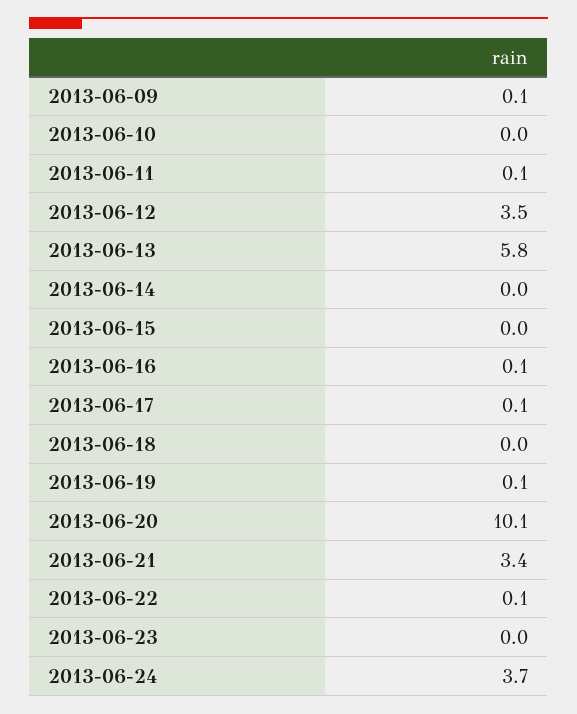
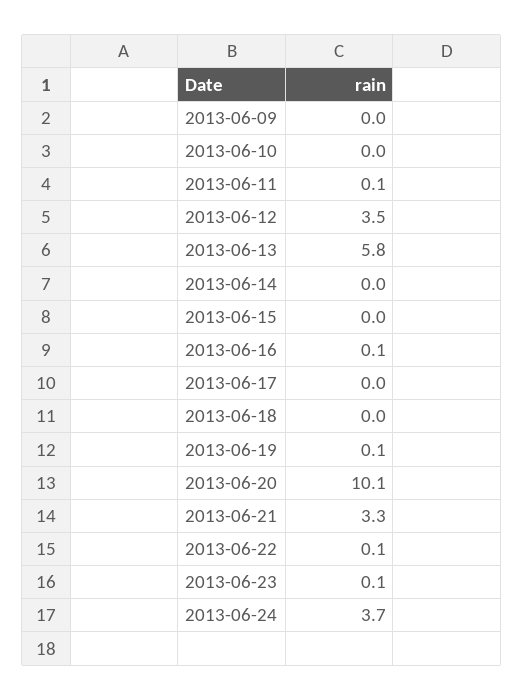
  {
-   "2013-06-09": 0.1,
+   "2013-06-09": 0,
    "2013-06-10": 0,
    "2013-06-11": 0.1,
    "2013-06-12": 3.5,
    "2013-06-13": 5.8,
    "2013-06-14": 0,
    "2013-06-15": 0,
    "2013-06-16": 0.1,
-   "2013-06-17": 0.1,
+   "2013-06-17": 0,
    "2013-06-18": 0,
    "2013-06-19": 0.1,
    "2013-06-20": 10.1,
-   "2013-06-21": 3.4,
+   "2013-06-21": 3.3,
    "2013-06-22": 0.1,
-   "2013-06-23": 0,
+   "2013-06-23": 0.1,
    "2013-06-24": 3.7
  }

